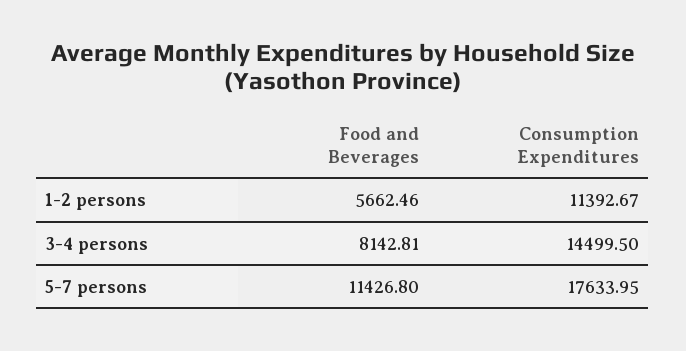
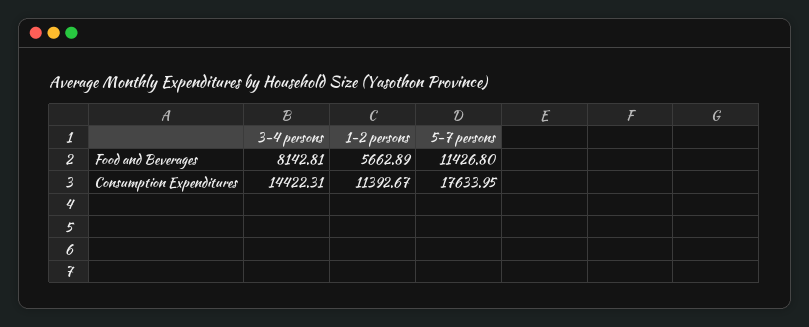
  {
    "Food and Beverages": {
-     "1-2 persons": 5662.46,
+     "1-2 persons": 5662.89,
      "3-4 persons": 8142.81,
      "5-7 persons": 11426.8
    },
    "Consumption Expenditures": {
      "1-2 persons": 11392.67,
-     "3-4 persons": 14499.5,
+     "3-4 persons": 14422.31,
      "5-7 persons": 17633.95
    }
  }

